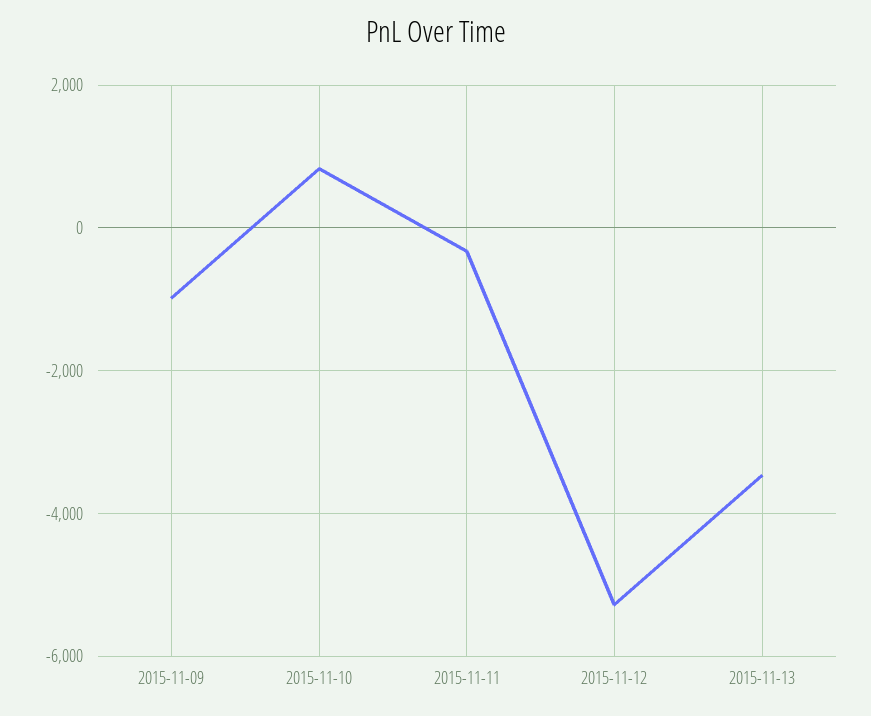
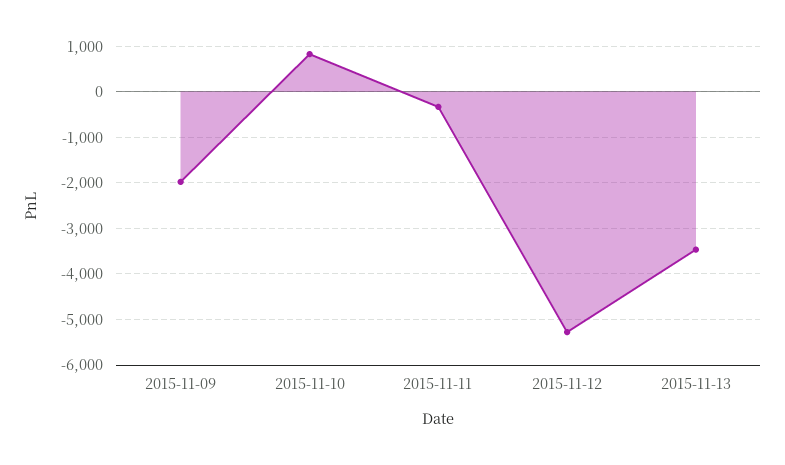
  {
-   "2015-11-09": -1000,
+   "2015-11-09": -2000,
    "2015-11-10": 800,
    "2015-11-11": -400,
    "2015-11-12": -5200,
    "2015-11-13": -3400
  }

